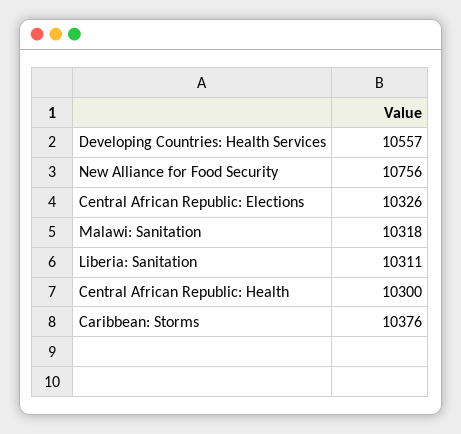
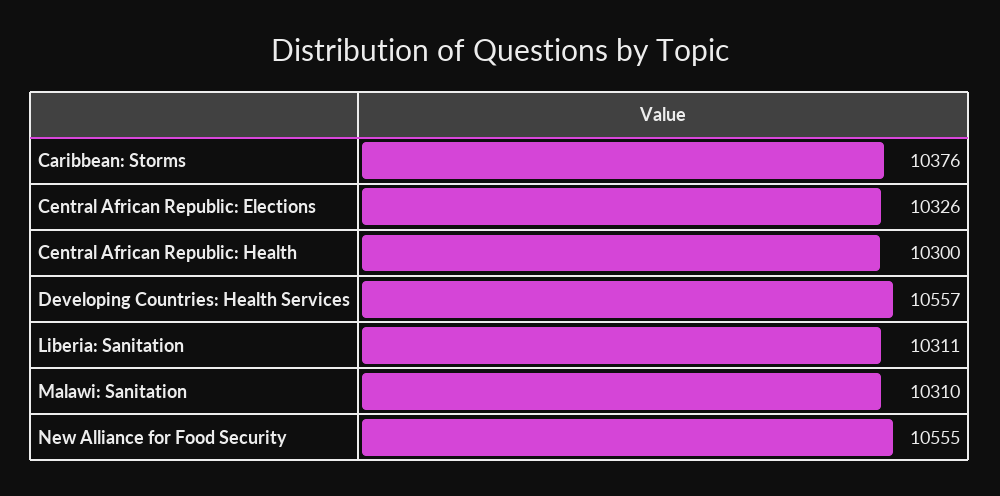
  {
    "Developing Countries: Health Services": 10557,
-   "New Alliance for Food Security": 10756,
+   "New Alliance for Food Security": 10555,
    "Central African Republic: Elections": 10326,
-   "Malawi: Sanitation": 10318,
+   "Malawi: Sanitation": 10310,
    "Liberia: Sanitation": 10311,
    "Central African Republic: Health": 10300,
    "Caribbean: Storms": 10376
  }

